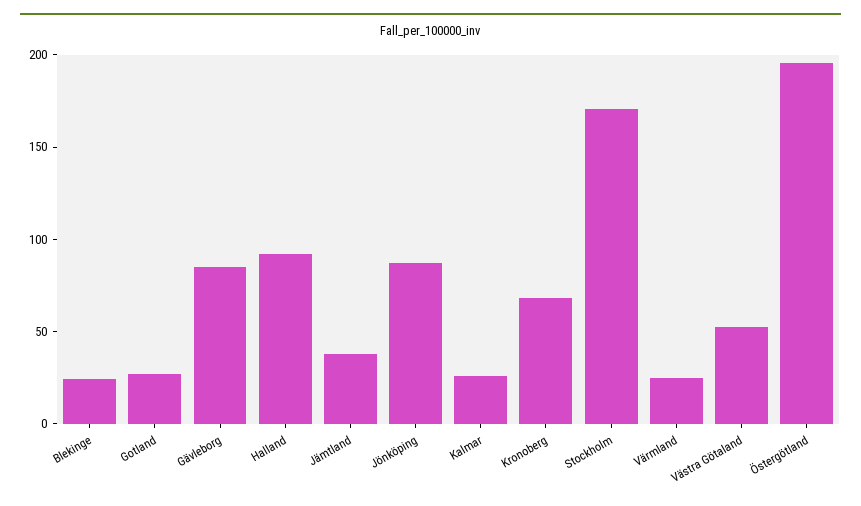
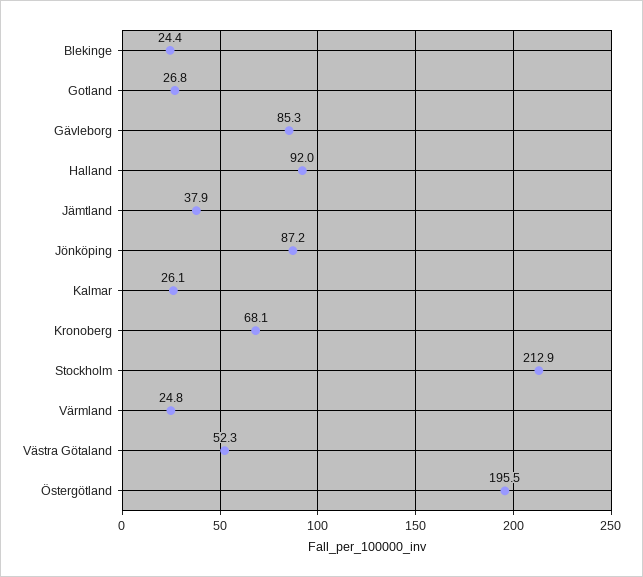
  {
    "Blekinge": 24.4,
    "Gotland": 26.8,
    "Gävleborg": 85.3,
    "Halland": 92,
    "Jämtland": 37.9,
    "Jönköping": 87.2,
    "Kalmar": 26.1,
    "Kronoberg": 68.1,
-   "Stockholm": 170,
+   "Stockholm": 212.9,
    "Värmland": 24.8,
    "Västra Götaland": 52.3,
    "Östergötland": 195.5
  }

